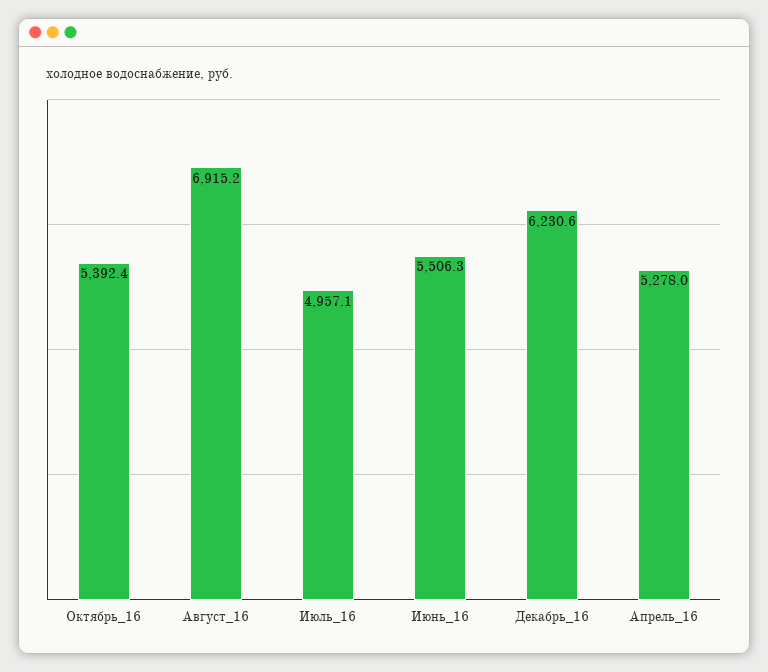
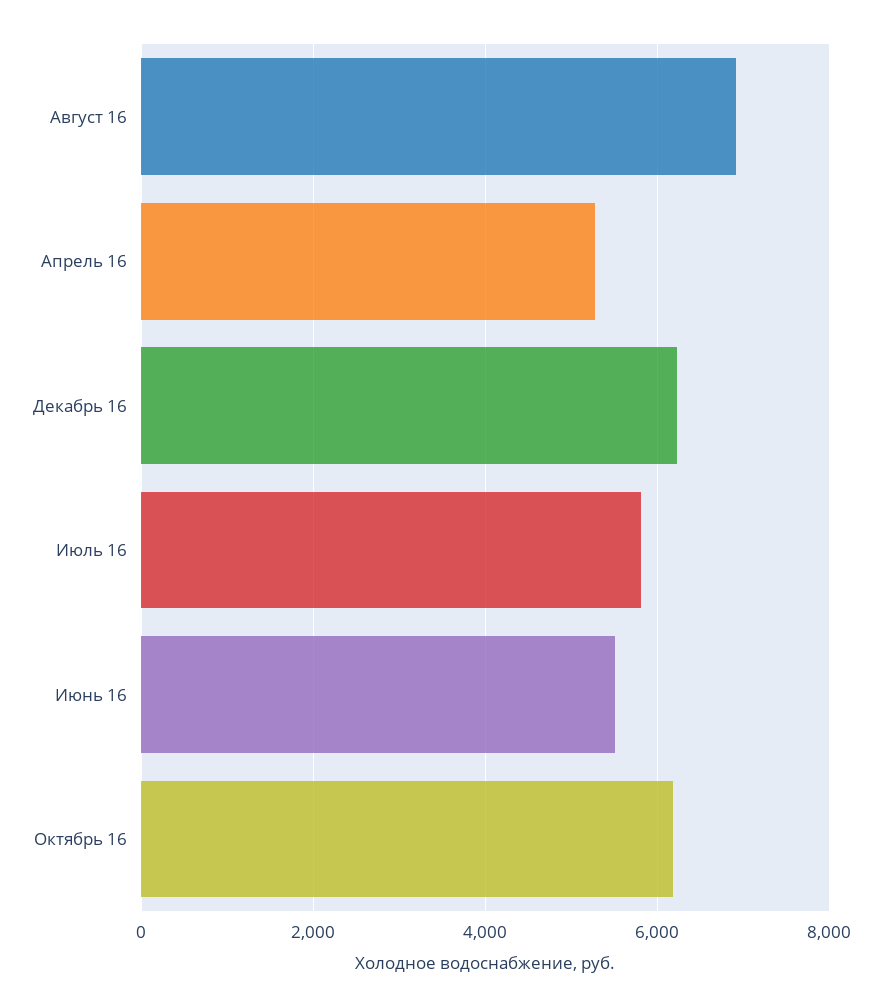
  {
-   "Октябрь_16": 5392.4,
+   "Октябрь_16": 6200,
    "Август_16": 6915.2,
-   "Июль_16": 4957.1,
+   "Июль_16": 5800,
    "Июнь_16": 5506.3,
    "Декабрь_16": 6230.6,
    "Апрель_16": 5278
  }

